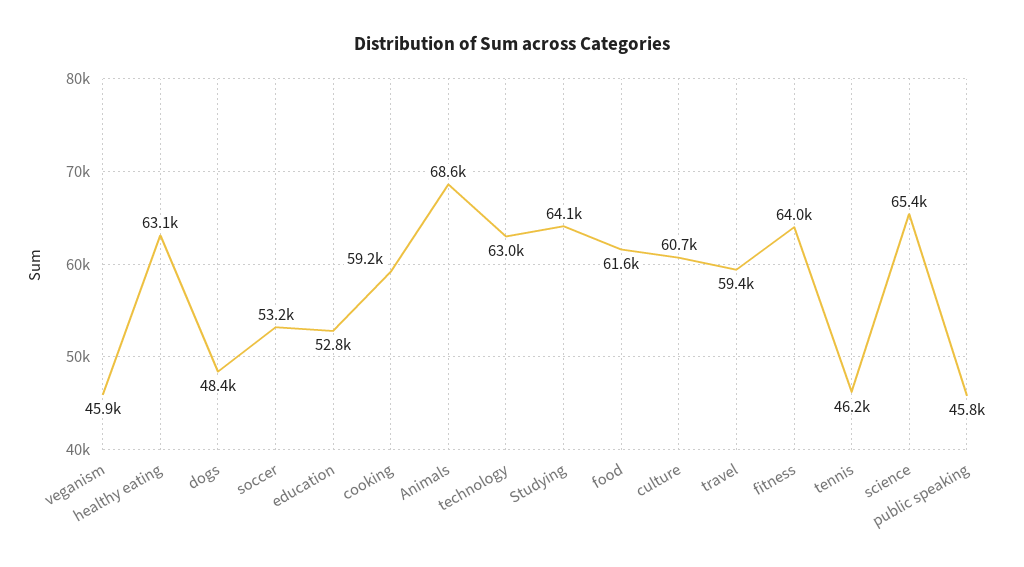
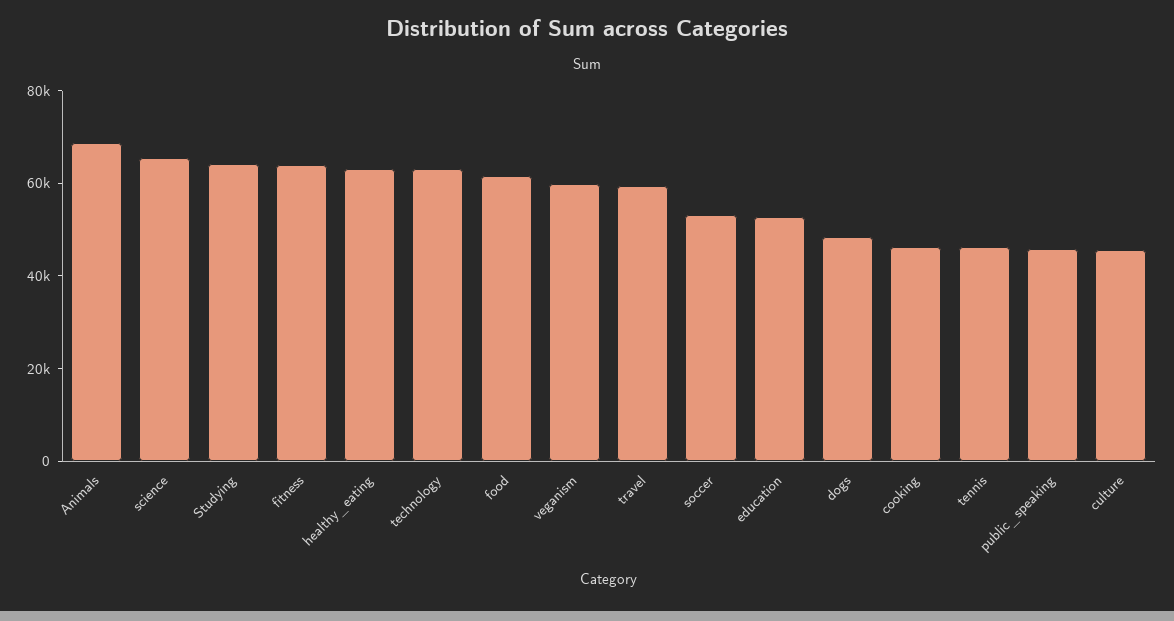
  {
-   "veganism": 45900,
+   "veganism": 60000,
    "healthy eating": 63100,
    "dogs": 48400,
    "soccer": 53200,
    "education": 52800,
-   "cooking": 59200,
+   "cooking": 45000,
    "Animals": 68600,
    "technology": 63000,
    "Studying": 64100,
    "food": 61600,
-   "culture": 60700,
+   "culture": 45000,
    "travel": 59400,
    "fitness": 64000,
    "tennis": 46200,
    "science": 65400,
    "public speaking": 45800
  }

